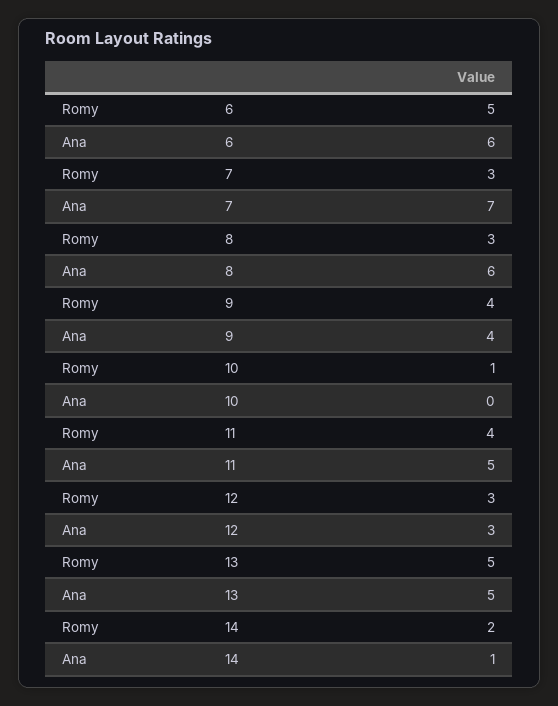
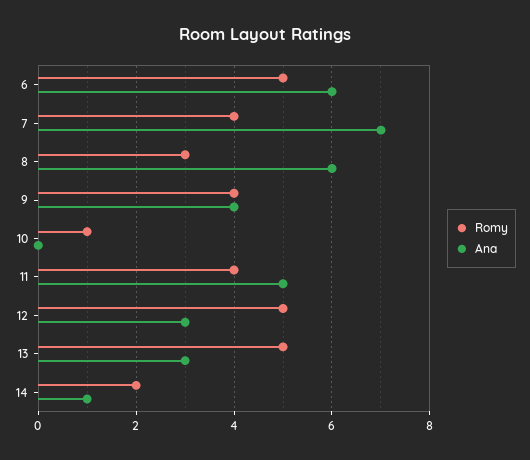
  {
    "Romy": {
      "6": 5,
-     "7": 3,
+     "7": 4,
      "8": 3,
      "9": 4,
      "10": 1,
      "11": 4,
-     "12": 3,
+     "12": 5,
      "13": 5,
      "14": 2
    },
    "Ana": {
      "6": 6,
      "7": 7,
      "8": 6,
      "9": 4,
      "10": 0,
      "11": 5,
      "12": 3,
-     "13": 5,
+     "13": 3,
      "14": 1
    }
  }

